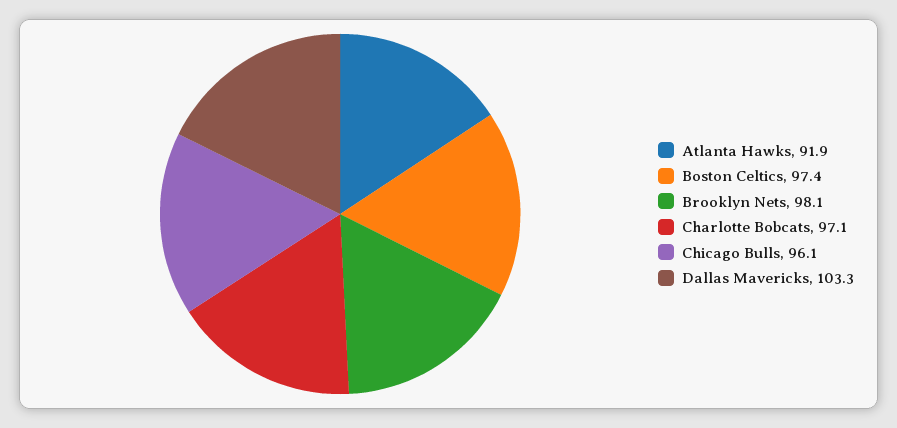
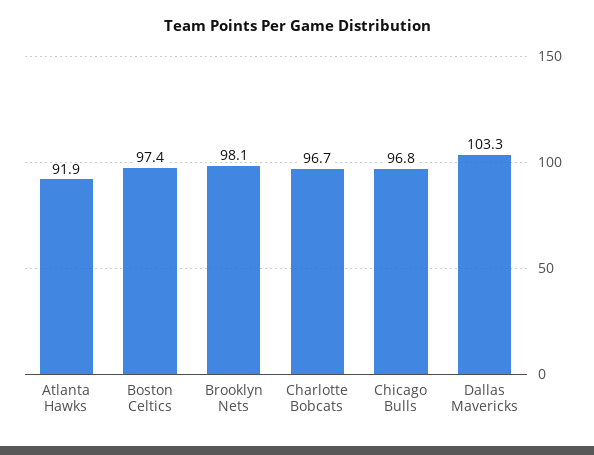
  {
    "Atlanta Hawks": 91.9,
    "Boston Celtics": 97.4,
    "Brooklyn Nets": 98.1,
-   "Charlotte Bobcats": 97.1,
+   "Charlotte Bobcats": 96.7,
-   "Chicago Bulls": 96.1,
+   "Chicago Bulls": 96.8,
    "Dallas Mavericks": 103.3
  }

